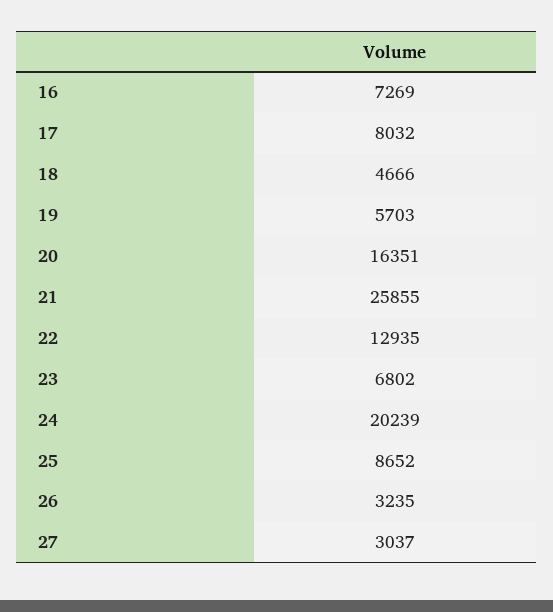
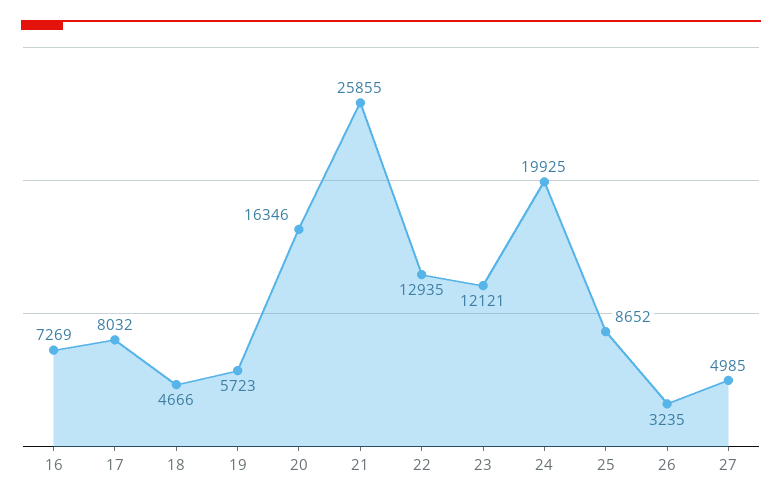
  {
    "16": 7269,
    "17": 8032,
    "18": 4666,
-   "19": 5703,
+   "19": 5723,
-   "20": 16351,
+   "20": 16346,
    "21": 25855,
    "22": 12935,
-   "23": 6802,
+   "23": 12121,
-   "24": 20239,
+   "24": 19925,
    "25": 8652,
    "26": 3235,
-   "27": 3037
+   "27": 4985
  }

